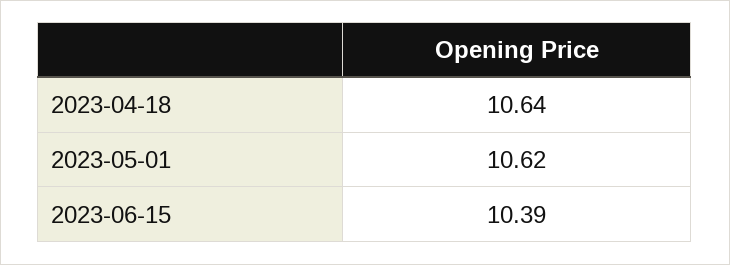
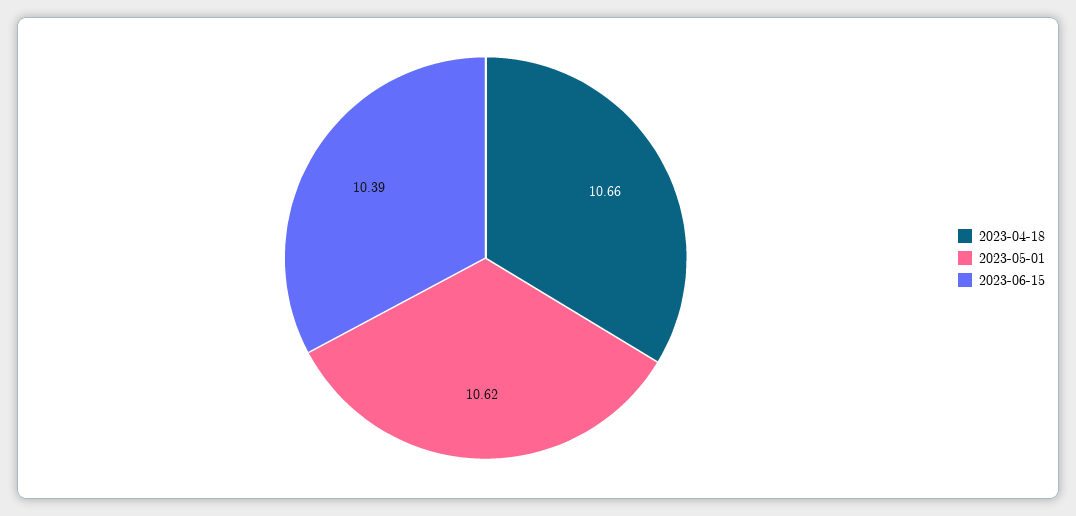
  {
-   "2023-04-18": 10.64,
+   "2023-04-18": 10.66,
    "2023-05-01": 10.62,
    "2023-06-15": 10.39
  }

